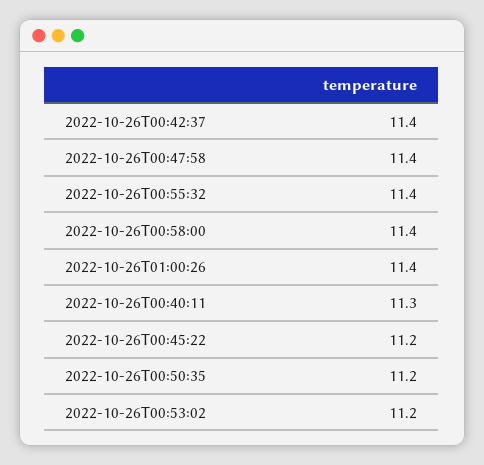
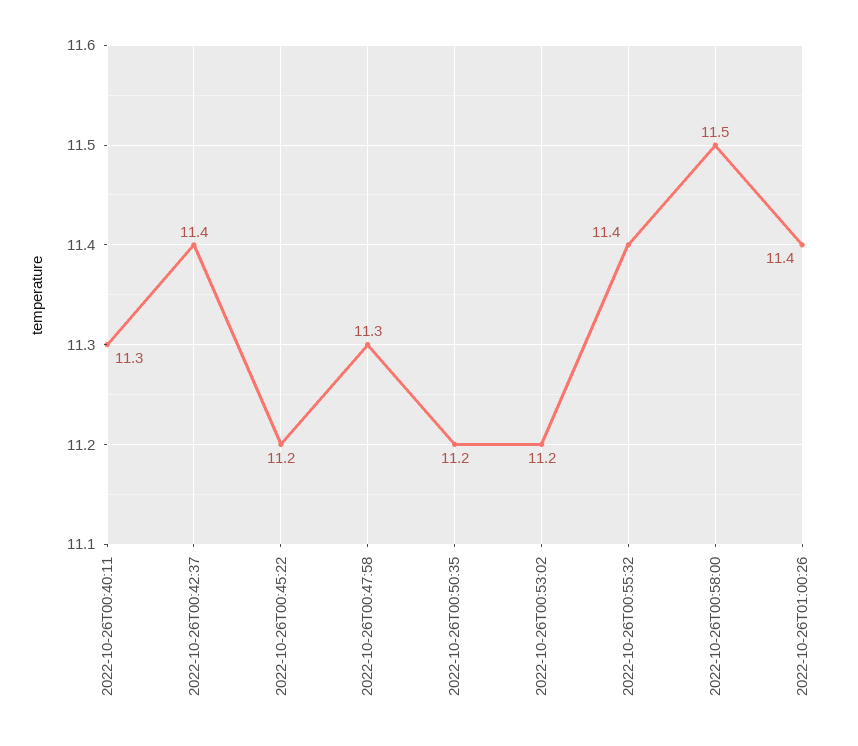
  {
    "2022-10-26T00:42:37": 11.4,
-   "2022-10-26T00:47:58": 11.4,
+   "2022-10-26T00:47:58": 11.3,
    "2022-10-26T00:55:32": 11.4,
-   "2022-10-26T00:58:00": 11.4,
+   "2022-10-26T00:58:00": 11.5,
    "2022-10-26T01:00:26": 11.4,
    "2022-10-26T00:40:11": 11.3,
    "2022-10-26T00:45:22": 11.2,
    "2022-10-26T00:50:35": 11.2,
    "2022-10-26T00:53:02": 11.2
  }

